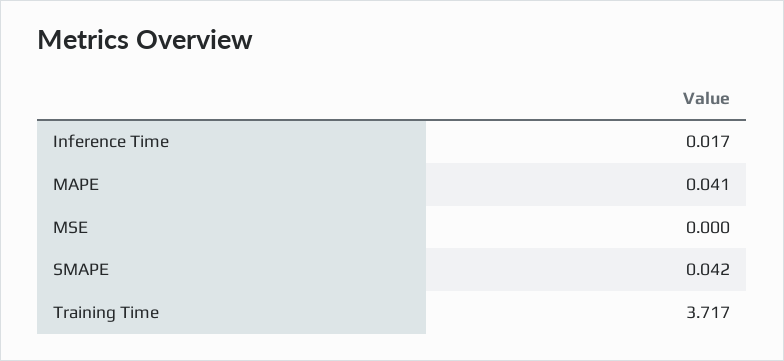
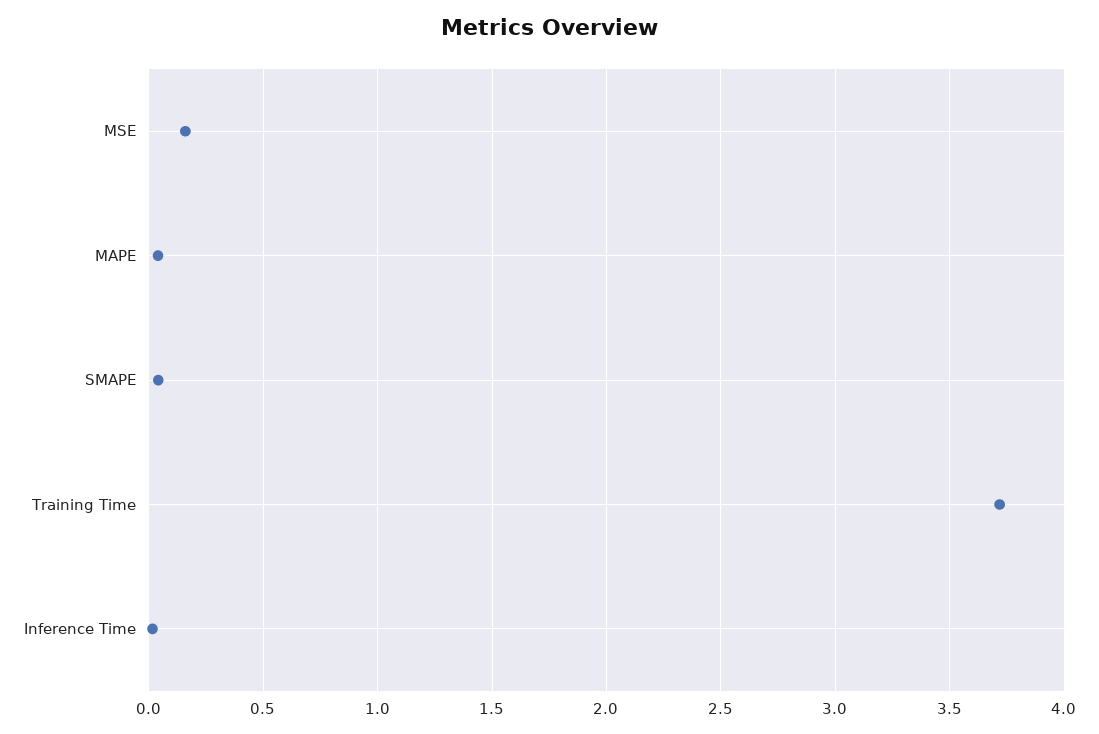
  {
    "Inference Time": 0.017,
    "MAPE": 0.041,
-   "MSE": 0,
+   "MSE": 0.15,
    "SMAPE": 0.042,
    "Training Time": 3.717
  }

